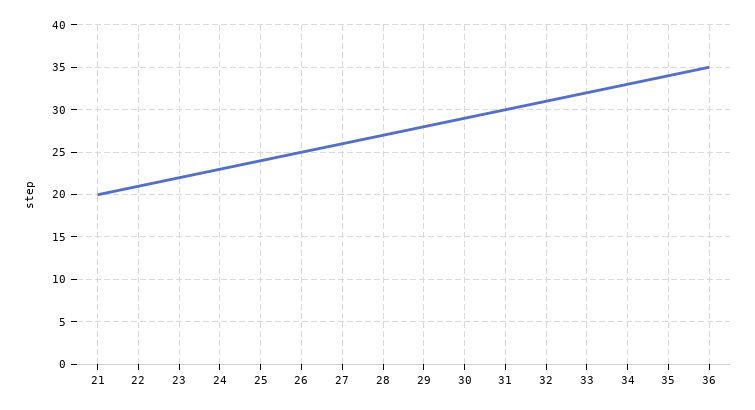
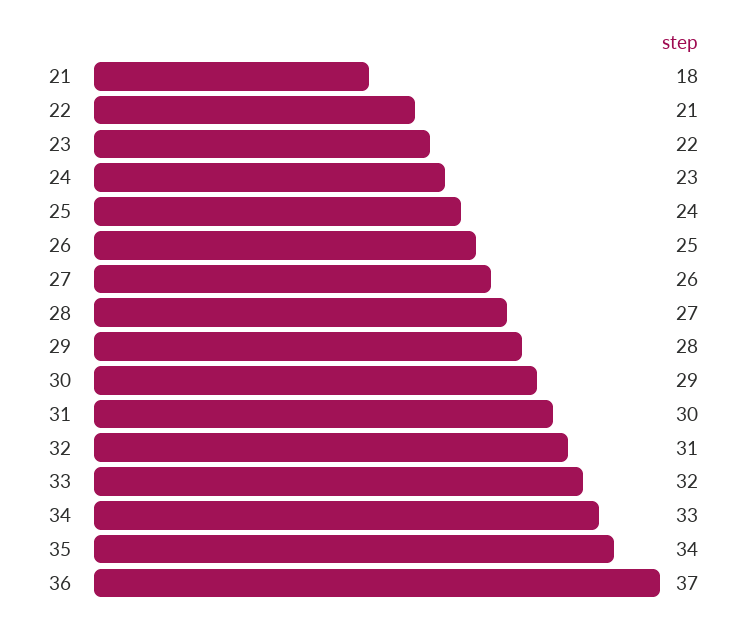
  {
-   "21": 20,
+   "21": 18,
    "22": 21,
    "23": 22,
    "24": 23,
    "25": 24,
    "26": 25,
    "27": 26,
    "28": 27,
    "29": 28,
    "30": 29,
    "31": 30,
    "32": 31,
    "33": 32,
    "34": 33,
    "35": 34,
-   "36": 35
+   "36": 37
  }

